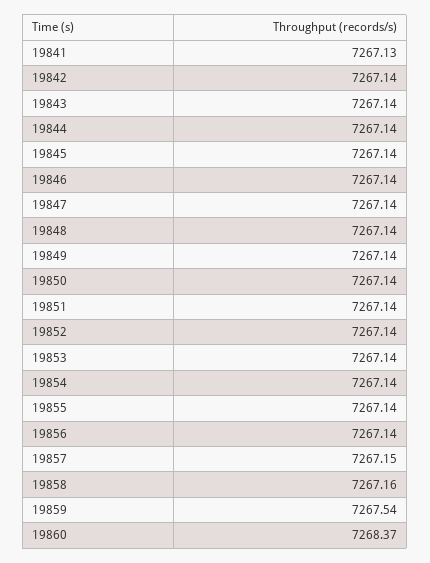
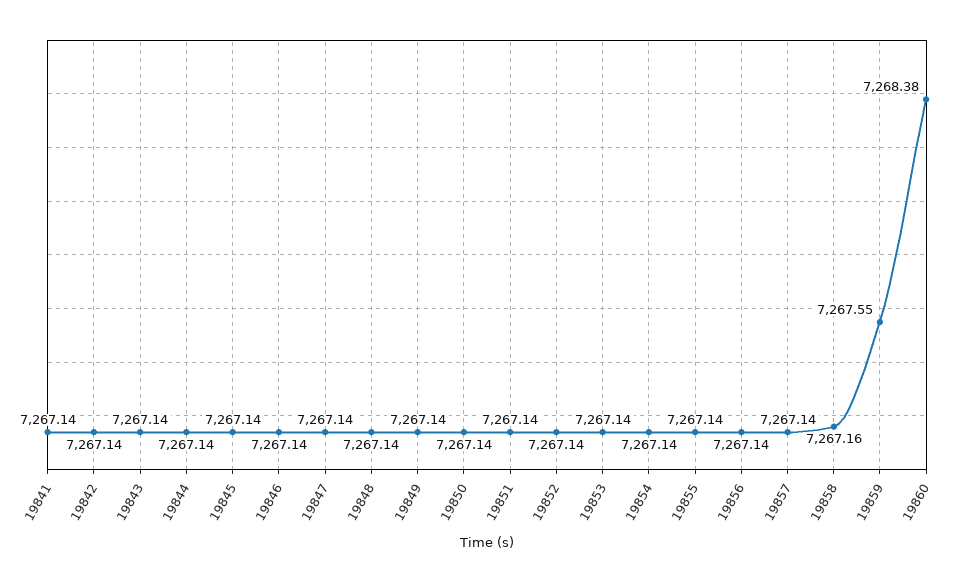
  {
-   "19841": 7267.13,
+   "19841": 7267.14,
    "19842": 7267.14,
    "19843": 7267.14,
    "19844": 7267.14,
    "19845": 7267.14,
    "19846": 7267.14,
    "19847": 7267.14,
    "19848": 7267.14,
    "19849": 7267.14,
    "19850": 7267.14,
    "19851": 7267.14,
    "19852": 7267.14,
    "19853": 7267.14,
    "19854": 7267.14,
    "19855": 7267.14,
    "19856": 7267.14,
-   "19857": 7267.15,
+   "19857": 7267.14,
    "19858": 7267.16,
-   "19859": 7267.54,
+   "19859": 7267.55,
-   "19860": 7268.37
+   "19860": 7268.38
  }

